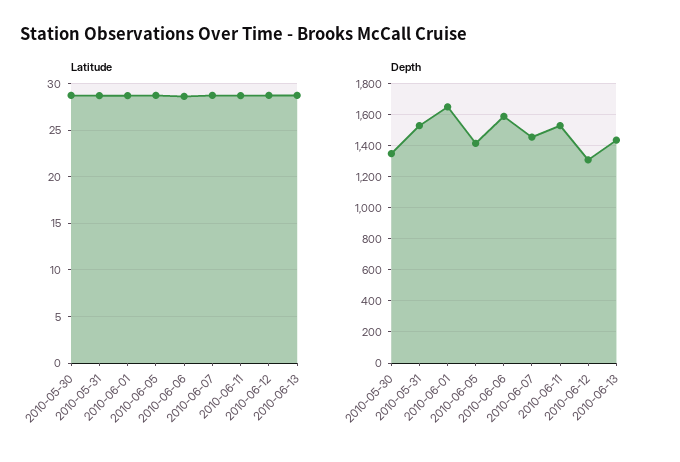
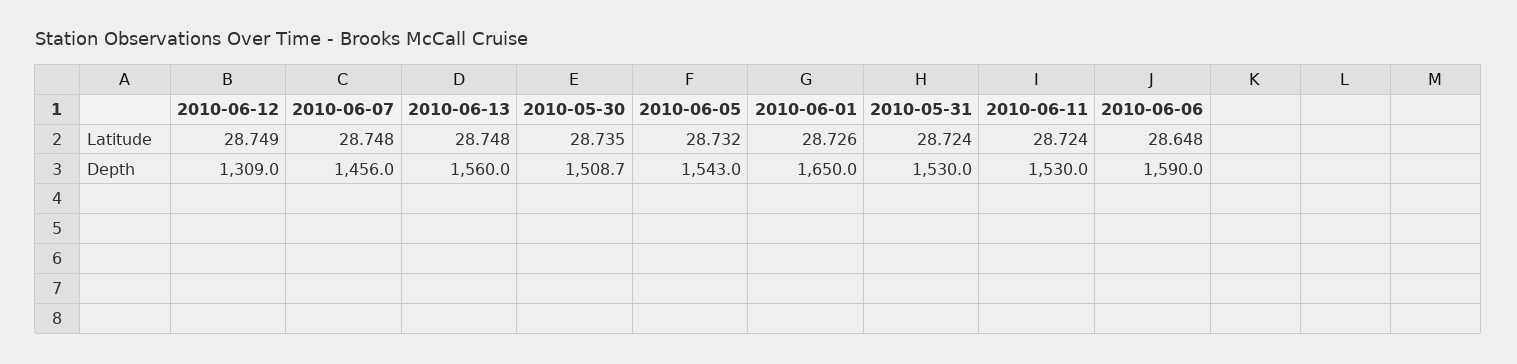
  {
    "Latitude": {
      "2010-05-30": 28.735,
      "2010-05-31": 28.724,
      "2010-06-01": 28.726,
      "2010-06-05": 28.732,
      "2010-06-06": 28.648,
      "2010-06-07": 28.748,
      "2010-06-11": 28.724,
      "2010-06-12": 28.749,
      "2010-06-13": 28.748
    },
    "Depth": {
-     "2010-05-30": 1350,
+     "2010-05-30": 1508.7,
      "2010-05-31": 1530,
      "2010-06-01": 1650,
-     "2010-06-05": 1400,
+     "2010-06-05": 1543,
      "2010-06-06": 1590,
      "2010-06-07": 1456,
      "2010-06-11": 1530,
      "2010-06-12": 1309,
-     "2010-06-13": 1450
+     "2010-06-13": 1560
    }
  }

